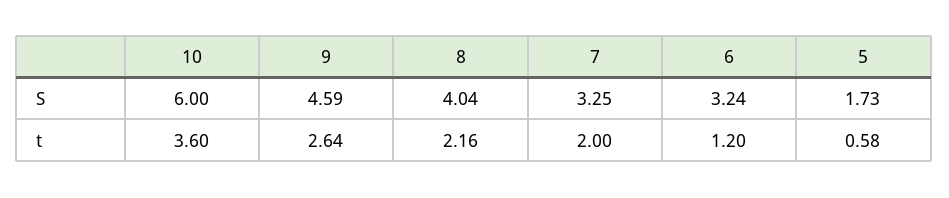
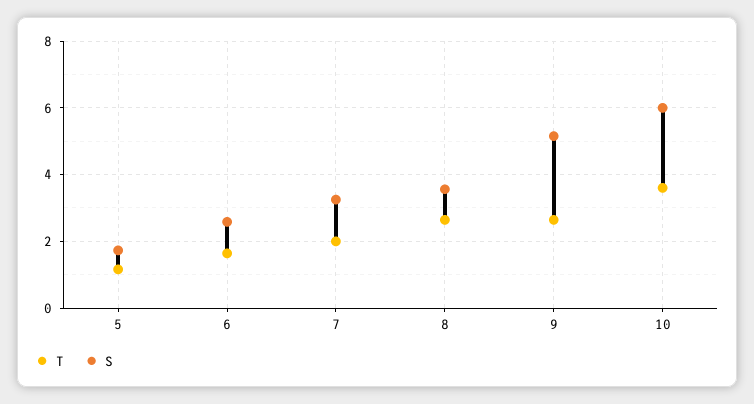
  {
    "S": {
      "10": 6,
-     "9": 4.59,
+     "9": 5.2,
-     "8": 4.04,
+     "8": 3.6,
      "7": 3.25,
-     "6": 3.24,
+     "6": 2.6,
      "5": 1.73
    },
    "t": {
      "10": 3.6,
      "9": 2.64,
-     "8": 2.16,
+     "8": 2.6,
      "7": 2,
-     "6": 1.2,
+     "6": 1.6,
-     "5": 0.58
+     "5": 1.2
    }
  }

